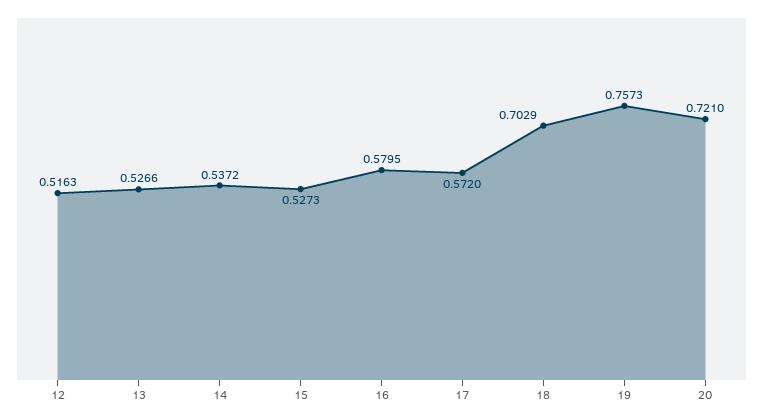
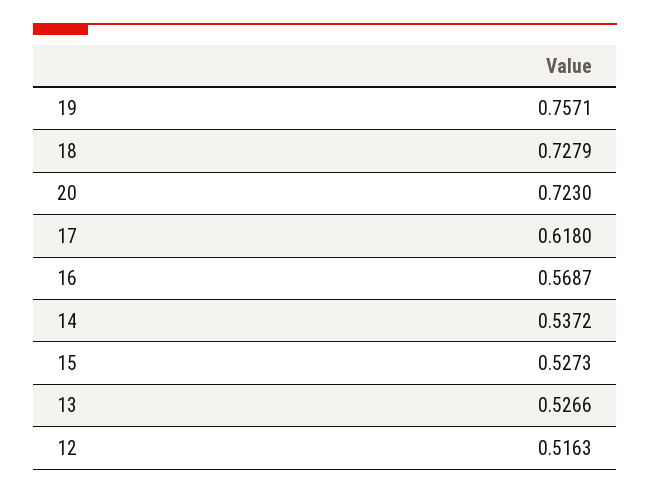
  {
    "12": 0.5163,
    "13": 0.5266,
    "14": 0.5372,
    "15": 0.5273,
-   "16": 0.5795,
+   "16": 0.5687,
-   "17": 0.572,
+   "17": 0.618,
-   "18": 0.7029,
+   "18": 0.7279,
-   "19": 0.7573,
+   "19": 0.7571,
-   "20": 0.721
+   "20": 0.723
  }

